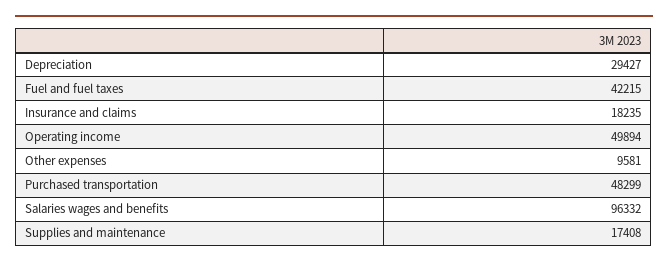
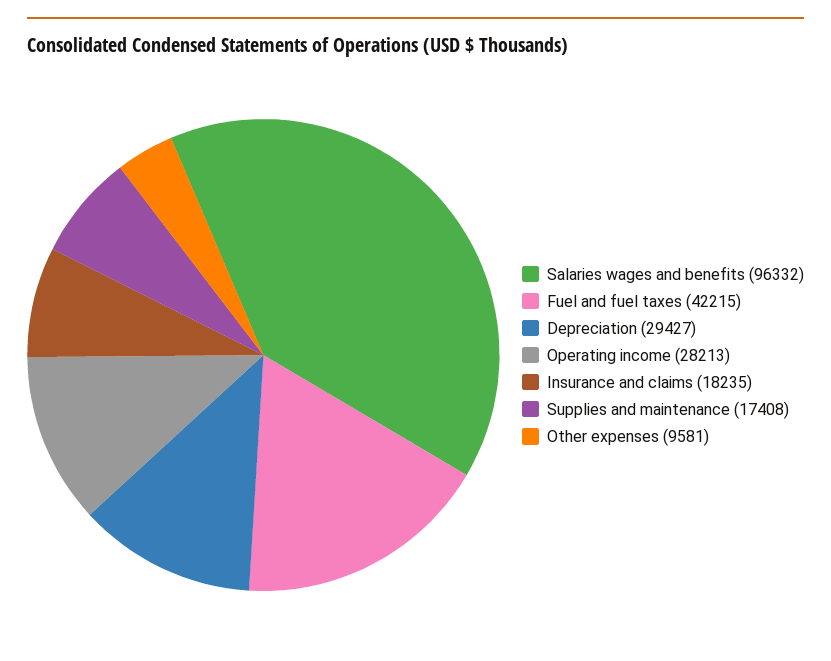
  {
    "Depreciation": 29427,
    "Fuel and fuel taxes": 42215,
    "Insurance and claims": 18235,
-   "Operating income": 49894,
+   "Operating income": 28213,
    "Other expenses": 9581,
-   "Purchased transportation": 48299,
    "Salaries wages and benefits": 96332,
    "Supplies and maintenance": 17408
  }

